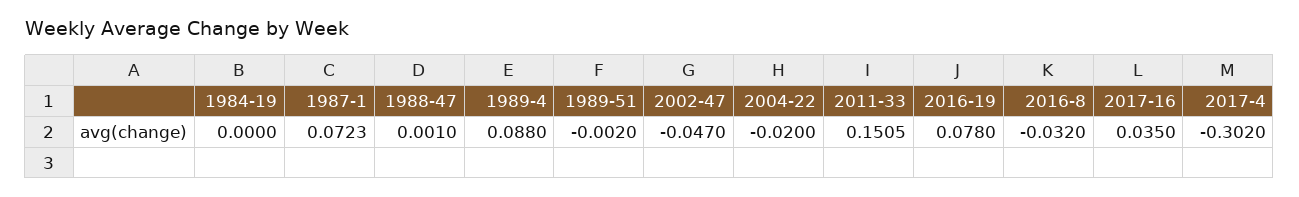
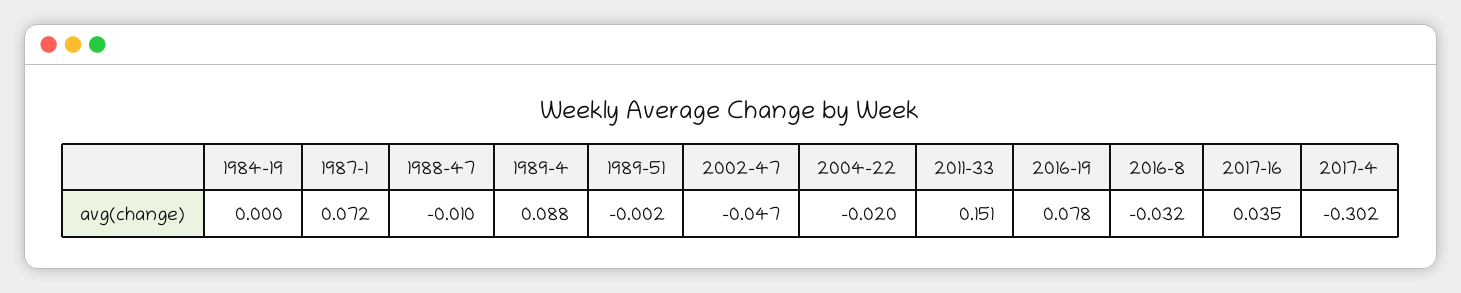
  {
    "1984-19": 0,
    "1987-1": 0.0723,
-   "1988-47": 0.001,
+   "1988-47": -0.01,
    "1989-4": 0.088,
    "1989-51": -0.002,
    "2002-47": -0.047,
    "2004-22": -0.02,
    "2011-33": 0.1505,
    "2016-19": 0.078,
    "2016-8": -0.032,
    "2017-16": 0.035,
    "2017-4": -0.302
  }

